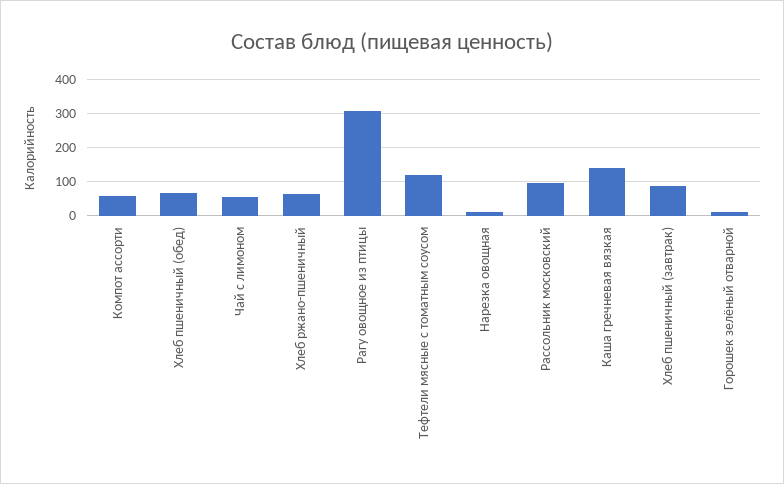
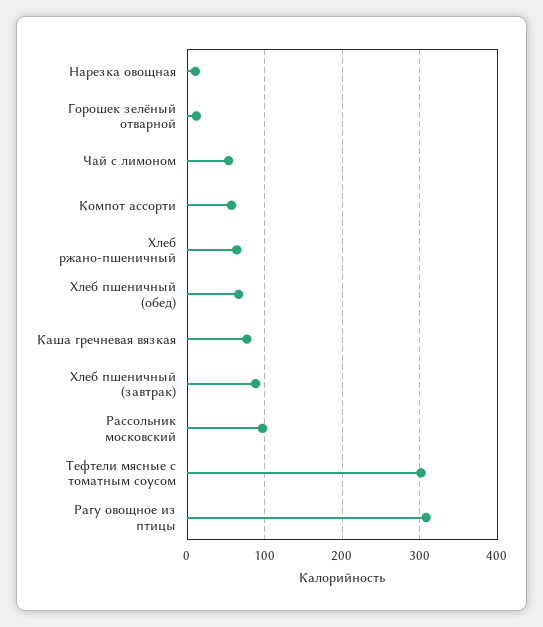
  {
    "Компот ассорти": 60,
    "Хлеб пшеничный (обед)": 70,
    "Чай с лимоном": 50,
    "Хлеб ржано-пшеничный": 60,
    "Рагу овощное из птицы": 310,
-   "Тефтели мясные с томатным соусом": 120,
+   "Тефтели мясные с томатным соусом": 300,
    "Нарезка овощная": 10,
    "Рассольник московский": 100,
-   "Каша гречневая вязкая": 140,
+   "Каша гречневая вязкая": 80,
    "Хлеб пшеничный (завтрак)": 90,
    "Горошек зелёный отварной": 10
  }

